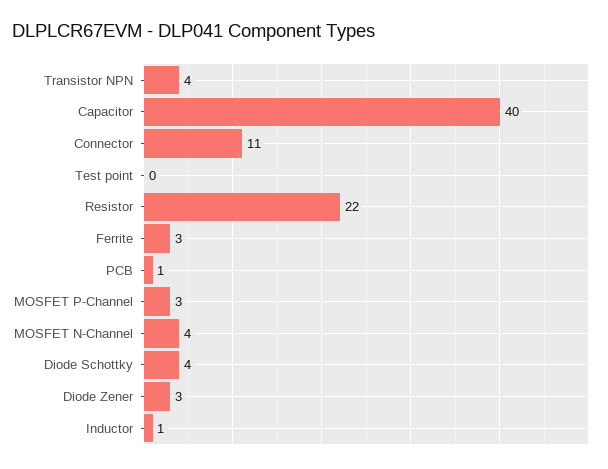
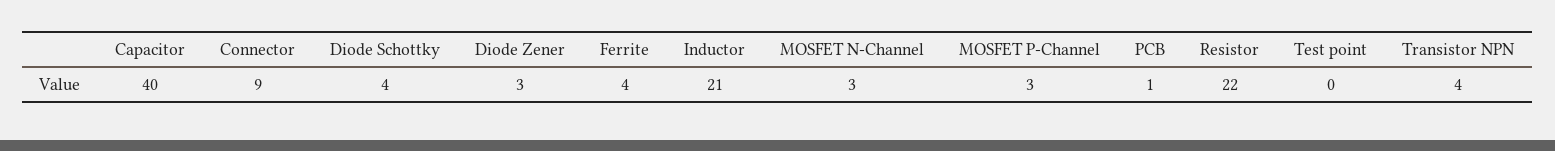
  {
    "Transistor NPN": 4,
    "Capacitor": 40,
-   "Connector": 11,
+   "Connector": 9,
    "Test point": 0,
    "Resistor": 22,
-   "Ferrite": 3,
+   "Ferrite": 4,
    "PCB": 1,
    "MOSFET P-Channel": 3,
-   "MOSFET N-Channel": 4,
+   "MOSFET N-Channel": 3,
    "Diode Schottky": 4,
    "Diode Zener": 3,
-   "Inductor": 1
+   "Inductor": 21
  }

